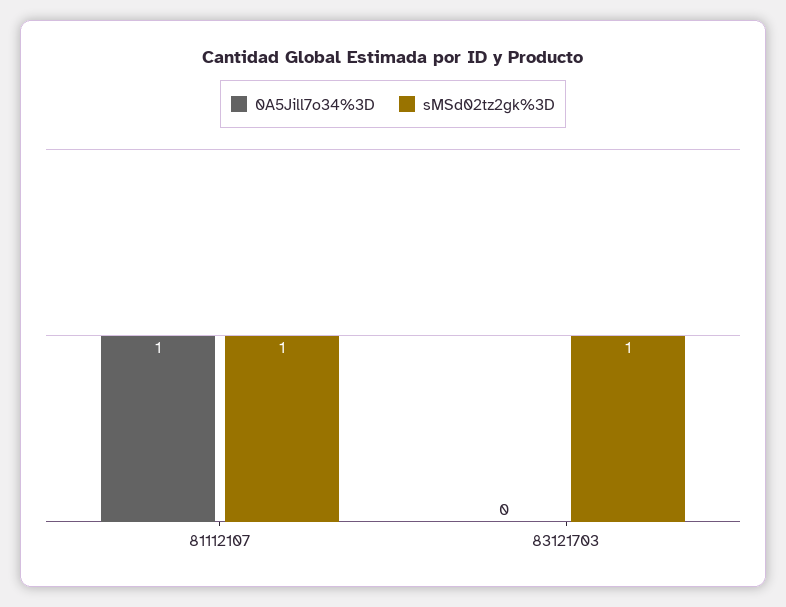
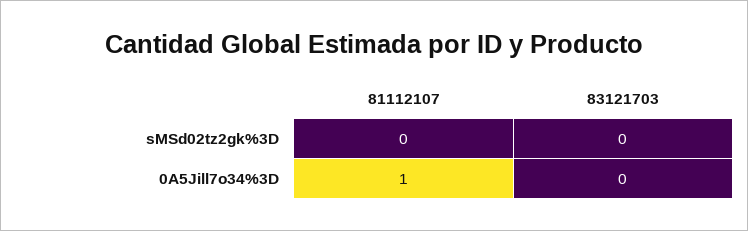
  {
    "0A5Jill7o34%3D": {
      "81112107": 1,
      "83121703": 0
    },
    "sMSd02tz2gk%3D": {
-     "81112107": 1,
+     "81112107": 0,
-     "83121703": 1
+     "83121703": 0
    }
  }

